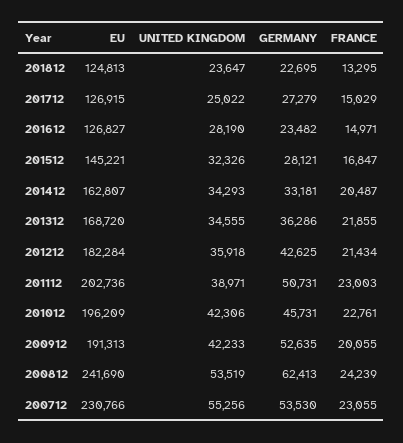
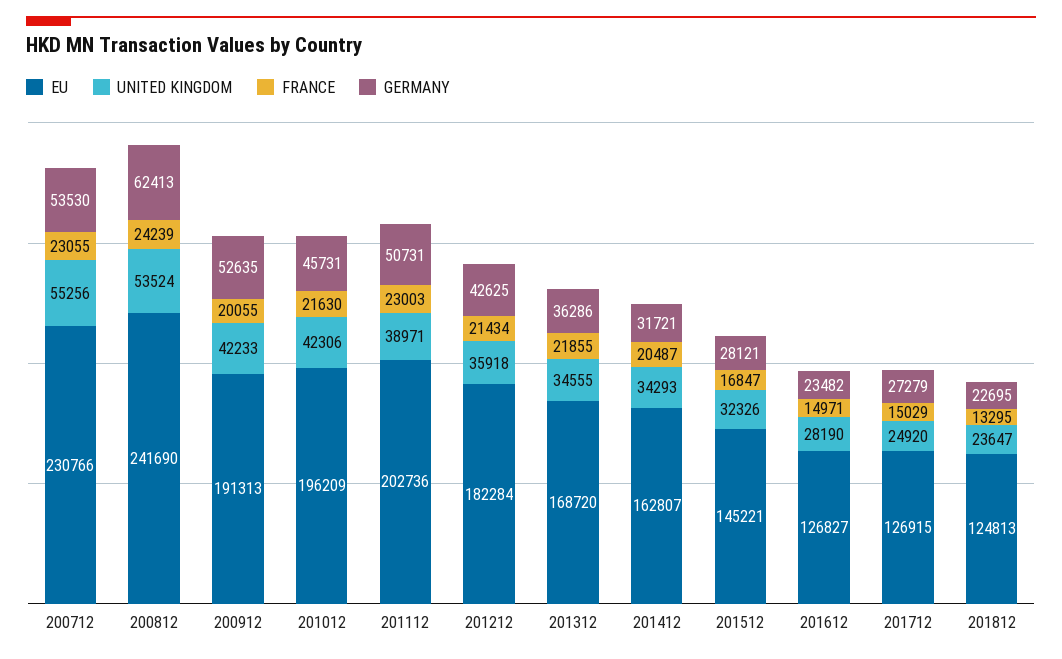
  {
    "EU": {
      "201812": 124813,
      "201712": 126915,
      "201612": 126827,
      "201512": 145221,
      "201412": 162807,
      "201312": 168720,
      "201212": 182284,
      "201112": 202736,
      "201012": 196209,
      "200912": 191313,
      "200812": 241690,
      "200712": 230766
    },
    "UNITED KINGDOM": {
      "201812": 23647,
-     "201712": 25022,
+     "201712": 24920,
      "201612": 28190,
      "201512": 32326,
      "201412": 34293,
      "201312": 34555,
      "201212": 35918,
      "201112": 38971,
      "201012": 42306,
      "200912": 42233,
-     "200812": 53519,
+     "200812": 53524,
      "200712": 55256
    },
    "GERMANY": {
      "201812": 22695,
      "201712": 27279,
      "201612": 23482,
      "201512": 28121,
-     "201412": 33181,
+     "201412": 31721,
      "201312": 36286,
      "201212": 42625,
      "201112": 50731,
      "201012": 45731,
      "200912": 52635,
      "200812": 62413,
      "200712": 53530
    },
    "FRANCE": {
      "201812": 13295,
      "201712": 15029,
      "201612": 14971,
      "201512": 16847,
      "201412": 20487,
      "201312": 21855,
      "201212": 21434,
      "201112": 23003,
-     "201012": 22761,
+     "201012": 21630,
      "200912": 20055,
      "200812": 24239,
      "200712": 23055
    }
  }

